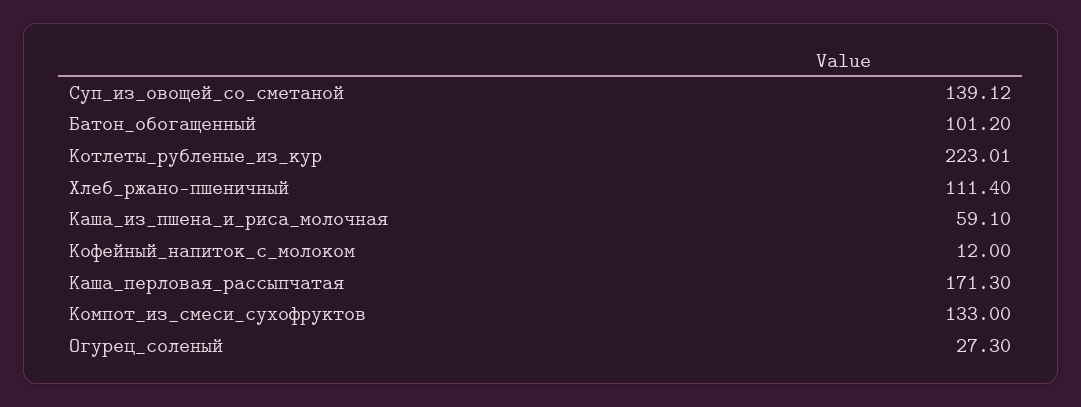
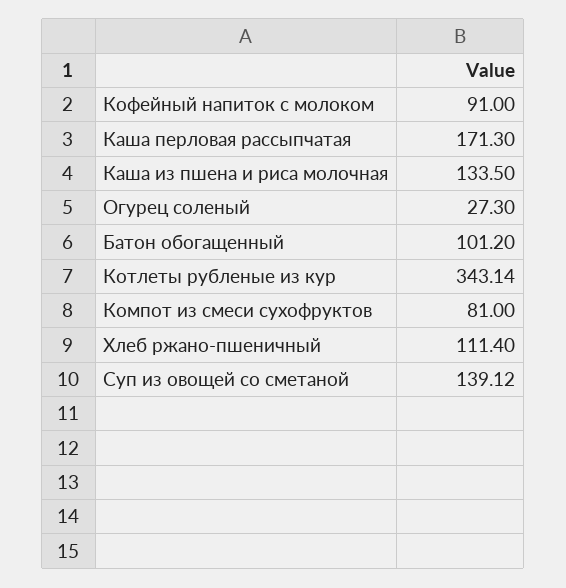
  {
    "Суп_из_овощей_со_сметаной": 139.12,
    "Батон_обогащенный": 101.2,
-   "Котлеты_рубленые_из_кур": 223.01,
+   "Котлеты_рубленые_из_кур": 343.14,
    "Хлеб_ржано-пшеничный": 111.4,
-   "Каша_из_пшена_и_риса_молочная": 59.1,
+   "Каша_из_пшена_и_риса_молочная": 133.5,
-   "Кофейный_напиток_с_молоком": 12,
+   "Кофейный_напиток_с_молоком": 91,
    "Каша_перловая_рассыпчатая": 171.3,
-   "Компот_из_смеси_сухофруктов": 133,
+   "Компот_из_смеси_сухофруктов": 81,
    "Огурец_соленый": 27.3
  }

